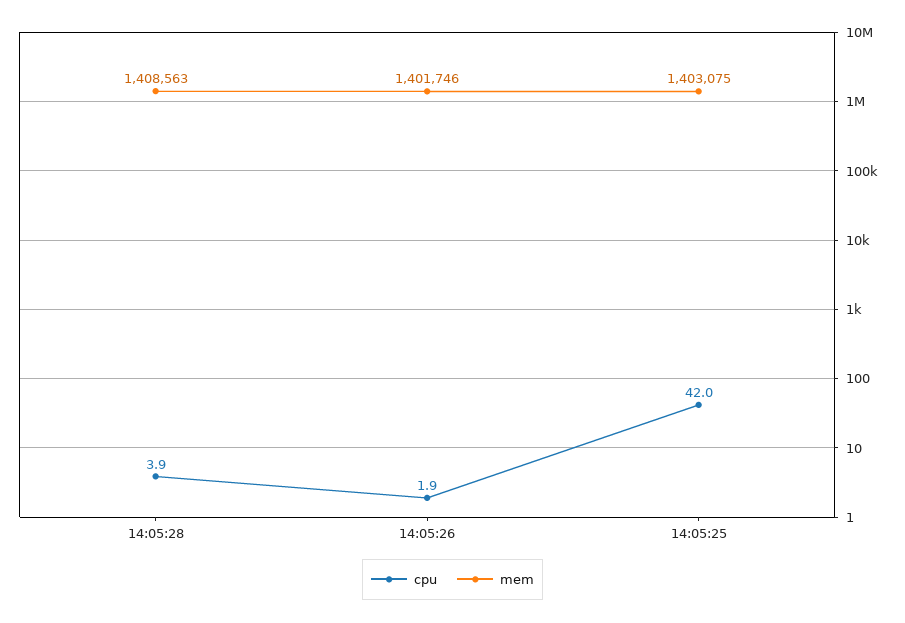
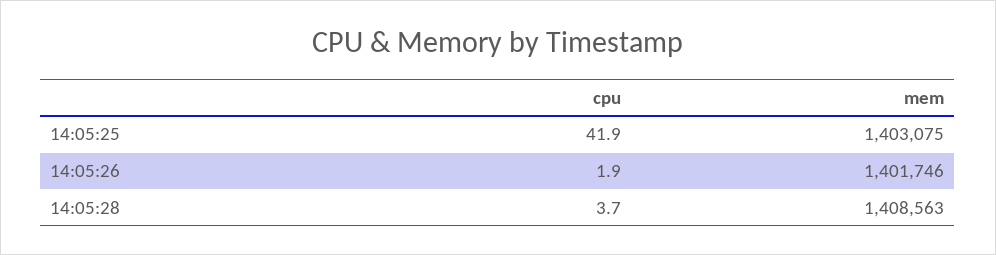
  {
    "cpu": {
-     "14:05:28": 3.9,
+     "14:05:28": 3.7,
      "14:05:26": 1.9,
-     "14:05:25": 42
+     "14:05:25": 41.9
    },
    "mem": {
      "14:05:28": 1408563,
      "14:05:26": 1401746,
      "14:05:25": 1403075
    }
  }

